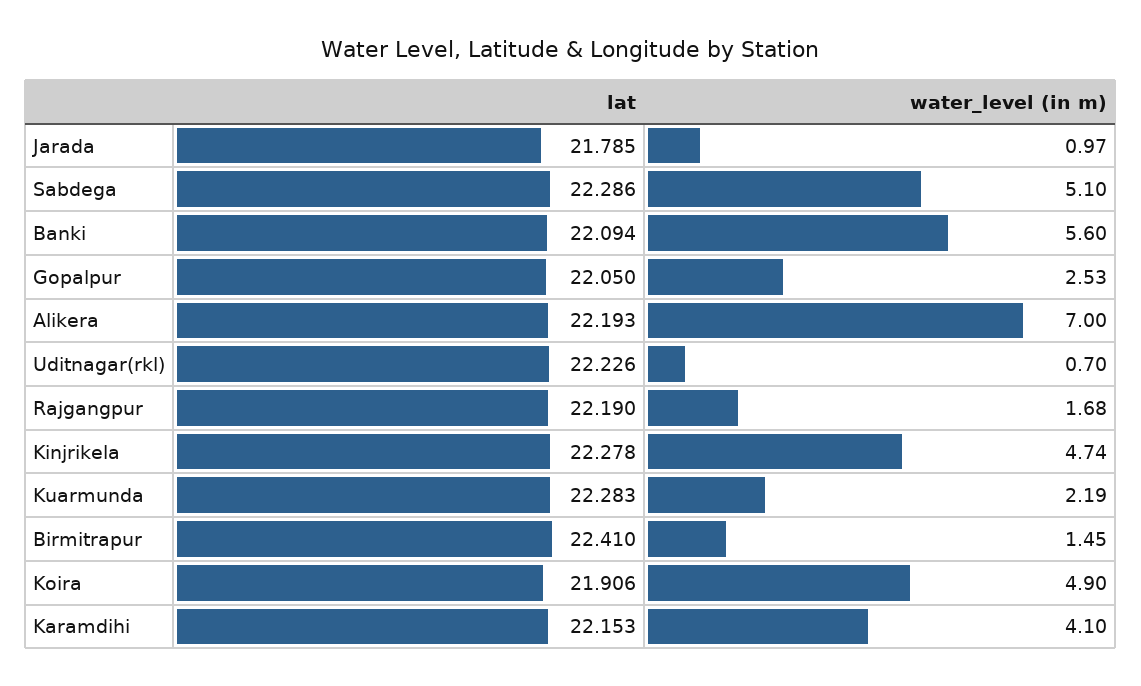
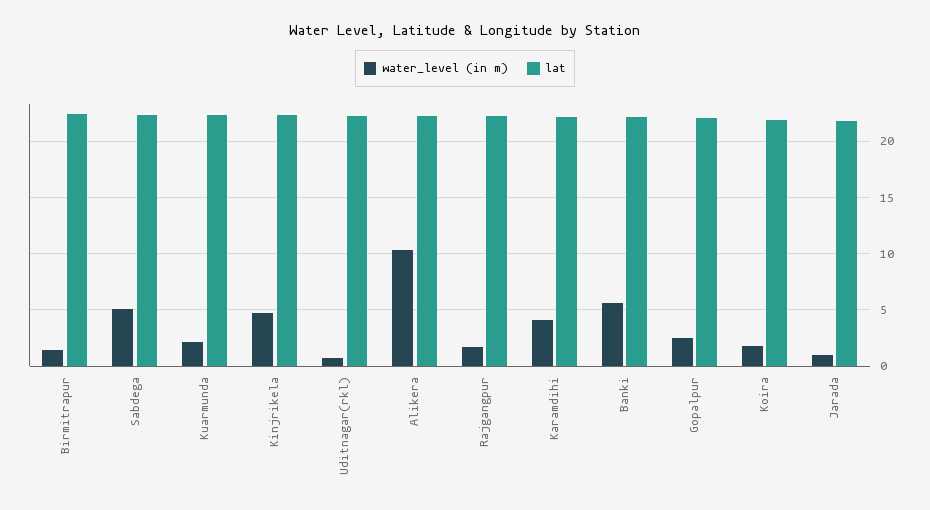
  {
    "lat": {
      "Jarada": 21.785,
      "Sabdega": 22.286,
      "Banki": 22.094,
      "Gopalpur": 22.05,
      "Alikera": 22.193,
      "Uditnagar(rkl)": 22.226,
      "Rajgangpur": 22.19,
      "Kinjrikela": 22.278,
      "Kuarmunda": 22.283,
      "Birmitrapur": 22.41,
      "Koira": 21.906,
      "Karamdihi": 22.153
    },
    "water_level (in m)": {
      "Jarada": 0.97,
      "Sabdega": 5.1,
      "Banki": 5.6,
      "Gopalpur": 2.53,
-     "Alikera": 7,
+     "Alikera": 10,
      "Uditnagar(rkl)": 0.7,
      "Rajgangpur": 1.68,
      "Kinjrikela": 4.74,
      "Kuarmunda": 2.19,
      "Birmitrapur": 1.45,
-     "Koira": 4.9,
+     "Koira": 2,
      "Karamdihi": 4.1
    }
  }

